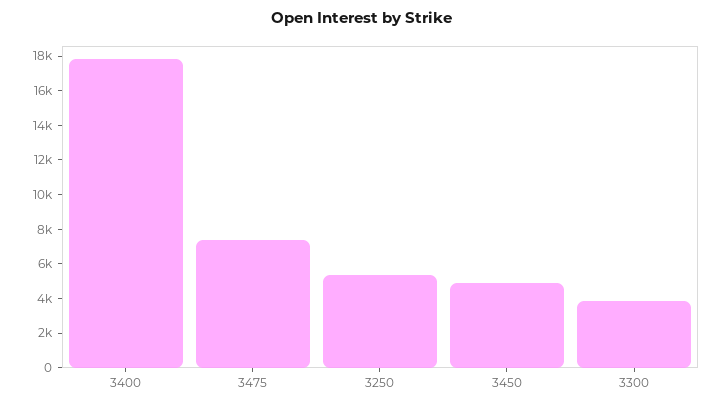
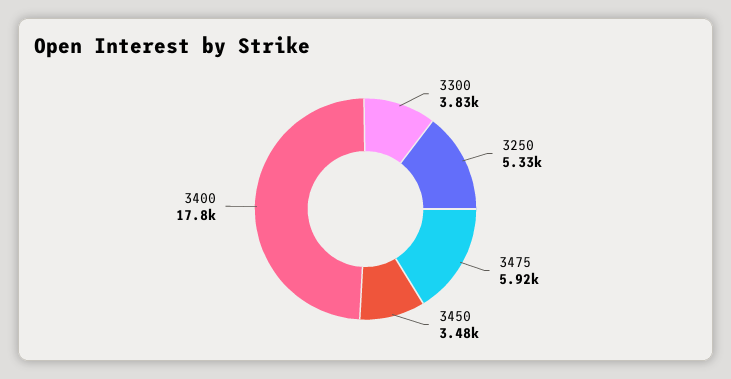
  {
    "3400": 17800,
-   "3475": 7500,
+   "3475": 5920,
    "3250": 5330,
-   "3450": 5000,
+   "3450": 3480,
    "3300": 3830
  }

